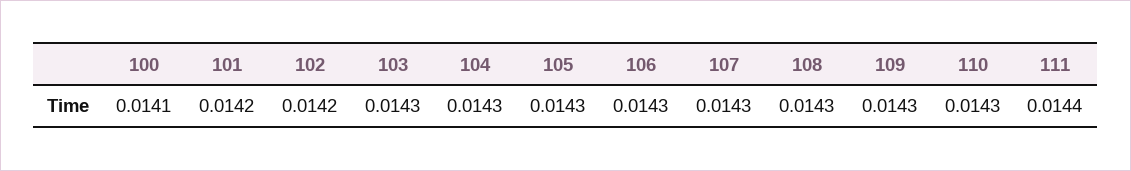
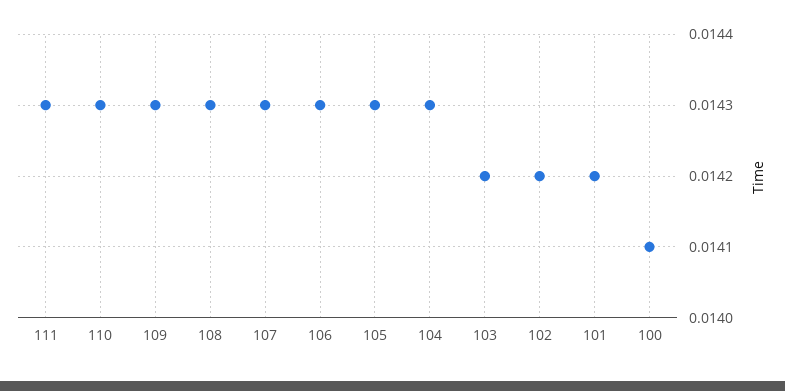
  {
    "100": 0.0141,
    "101": 0.0142,
    "102": 0.0142,
-   "103": 0.0143,
+   "103": 0.0142,
    "104": 0.0143,
    "105": 0.0143,
    "106": 0.0143,
    "107": 0.0143,
    "108": 0.0143,
    "109": 0.0143,
    "110": 0.0143,
-   "111": 0.0144
+   "111": 0.0143
  }

